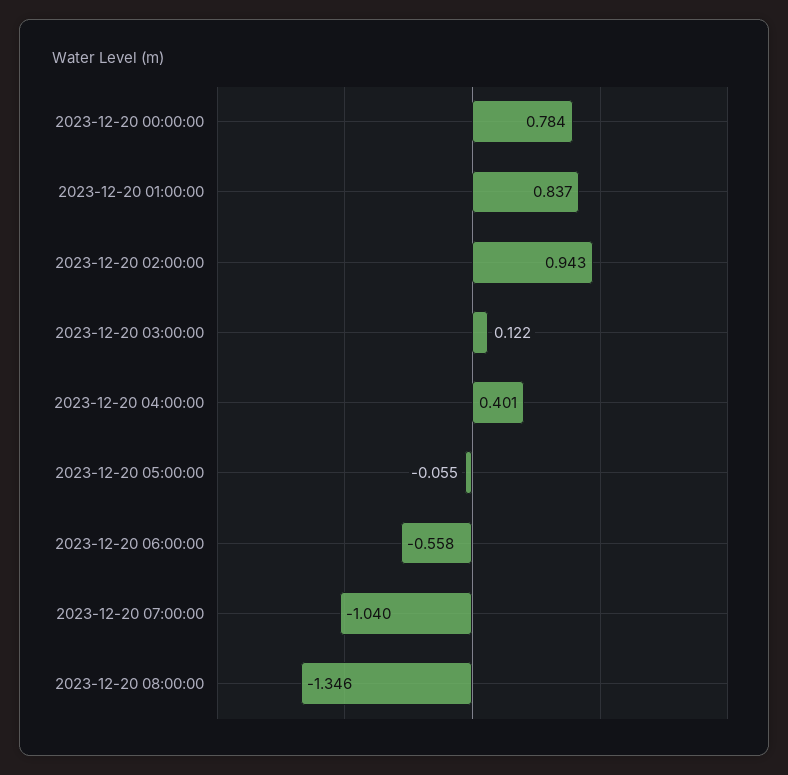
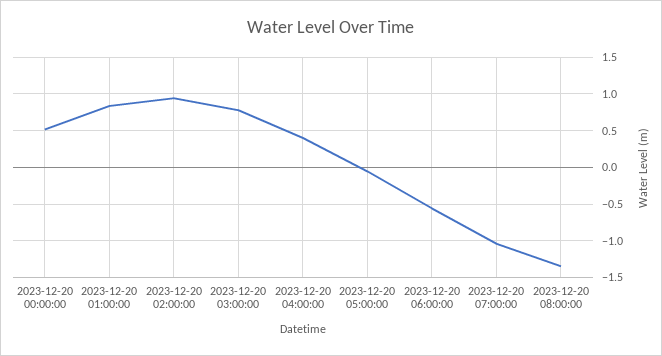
  {
-   "2023-12-20 00:00:00": 0.784,
+   "2023-12-20 00:00:00": 0.5,
    "2023-12-20 01:00:00": 0.837,
    "2023-12-20 02:00:00": 0.943,
-   "2023-12-20 03:00:00": 0.122,
+   "2023-12-20 03:00:00": 0.8,
    "2023-12-20 04:00:00": 0.401,
    "2023-12-20 05:00:00": -0.055,
    "2023-12-20 06:00:00": -0.558,
    "2023-12-20 07:00:00": -1.04,
    "2023-12-20 08:00:00": -1.346
  }

